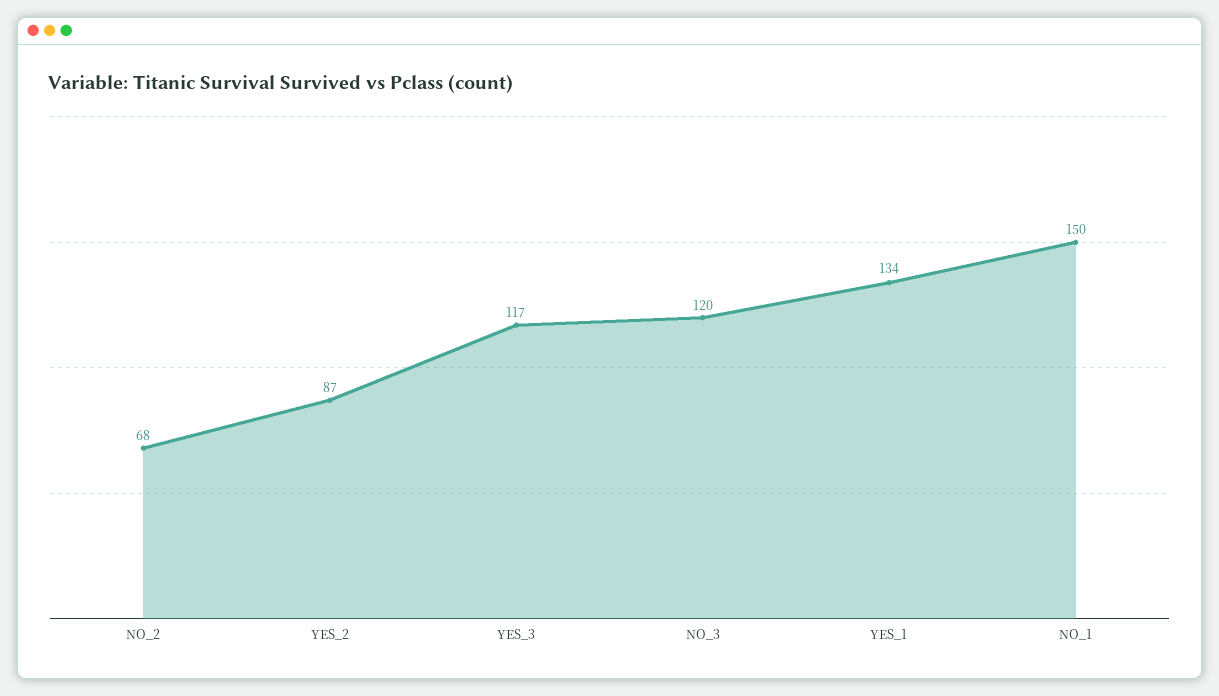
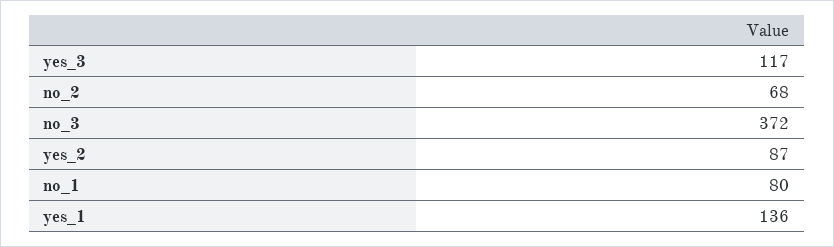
  {
    "NO_2": 68,
    "YES_2": 87,
    "YES_3": 117,
-   "NO_3": 120,
+   "NO_3": 372,
-   "YES_1": 134,
+   "YES_1": 136,
-   "NO_1": 150
+   "NO_1": 80
  }

